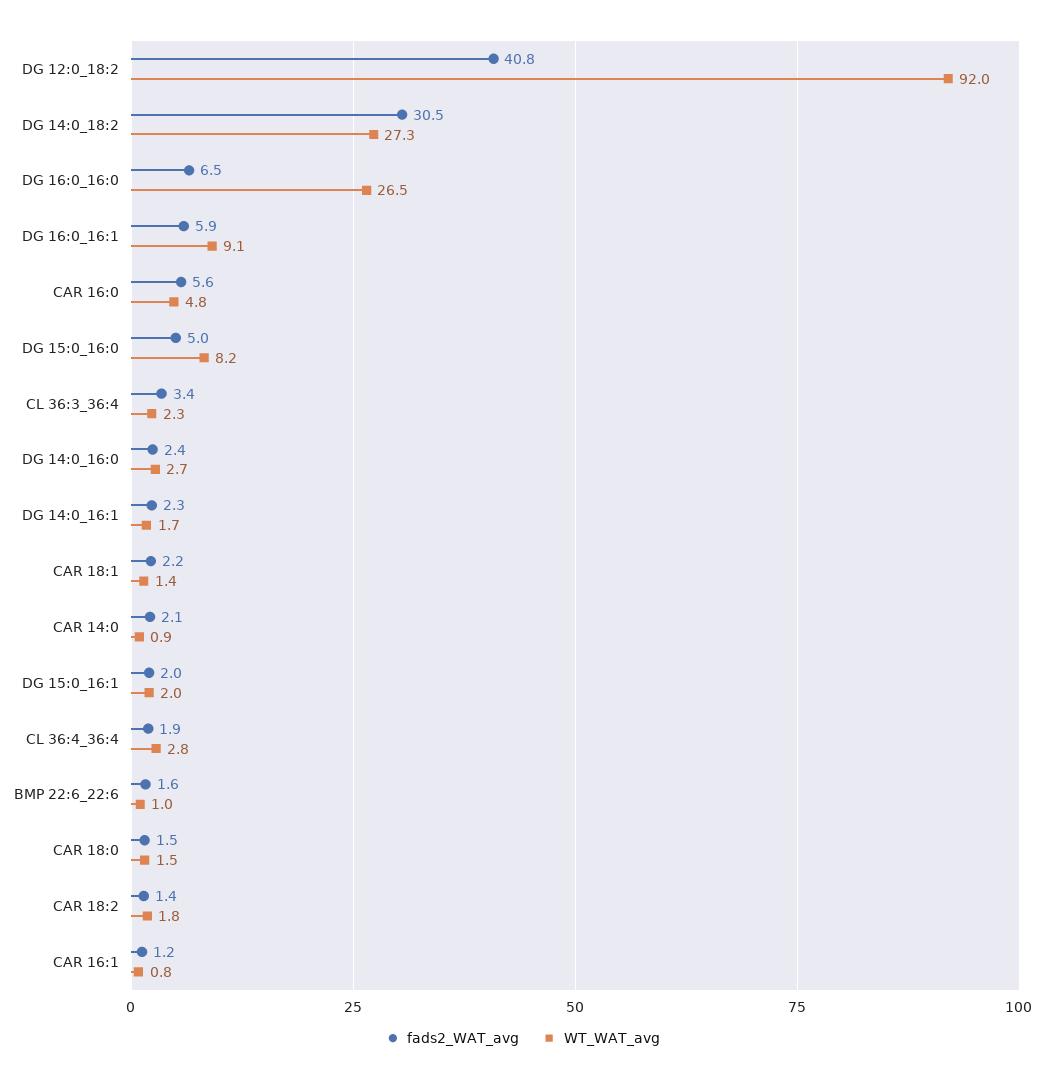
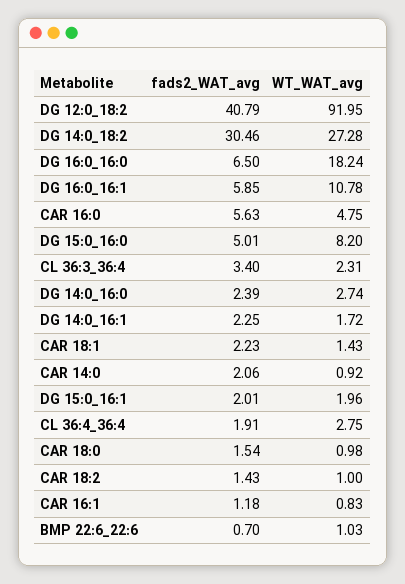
  {
    "fads2_WAT_avg": {
      "DG 12:0_18:2": 40.79,
      "DG 14:0_18:2": 30.46,
      "DG 16:0_16:0": 6.5,
      "DG 16:0_16:1": 5.85,
      "CAR 16:0": 5.63,
      "DG 15:0_16:0": 5.01,
      "CL 36:3_36:4": 3.4,
      "DG 14:0_16:0": 2.39,
      "DG 14:0_16:1": 2.25,
      "CAR 18:1": 2.23,
      "CAR 14:0": 2.06,
      "DG 15:0_16:1": 2.01,
      "CL 36:4_36:4": 1.91,
-     "BMP 22:6_22:6": 1.6,
+     "BMP 22:6_22:6": 0.7,
      "CAR 18:0": 1.54,
      "CAR 18:2": 1.43,
      "CAR 16:1": 1.18
    },
    "WT_WAT_avg": {
      "DG 12:0_18:2": 91.95,
      "DG 14:0_18:2": 27.28,
-     "DG 16:0_16:0": 26.5,
+     "DG 16:0_16:0": 18.24,
-     "DG 16:0_16:1": 9.1,
+     "DG 16:0_16:1": 10.78,
      "CAR 16:0": 4.75,
      "DG 15:0_16:0": 8.2,
      "CL 36:3_36:4": 2.31,
      "DG 14:0_16:0": 2.74,
      "DG 14:0_16:1": 1.72,
      "CAR 18:1": 1.43,
      "CAR 14:0": 0.92,
      "DG 15:0_16:1": 1.96,
      "CL 36:4_36:4": 2.75,
      "BMP 22:6_22:6": 1.03,
-     "CAR 18:0": 1.5,
+     "CAR 18:0": 0.98,
-     "CAR 18:2": 1.8,
+     "CAR 18:2": 1,
      "CAR 16:1": 0.83
    }
  }

